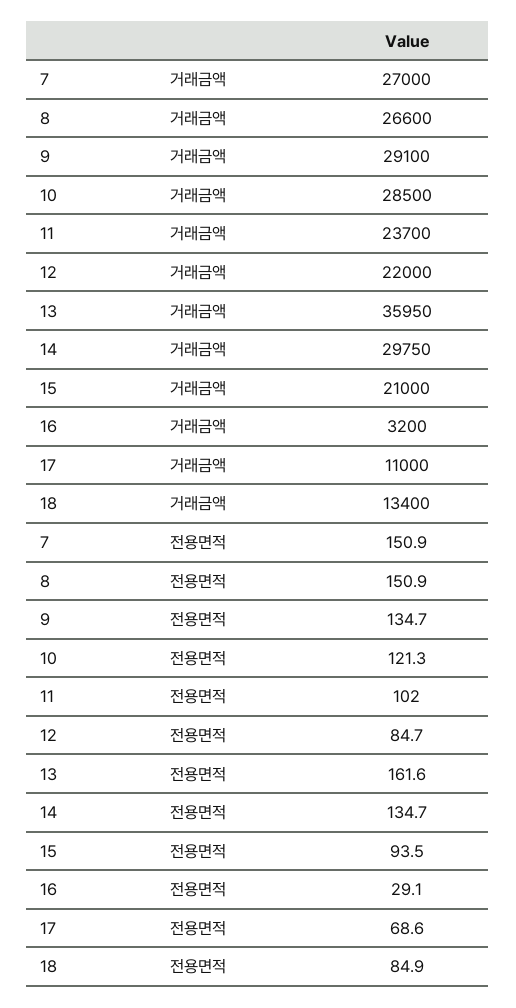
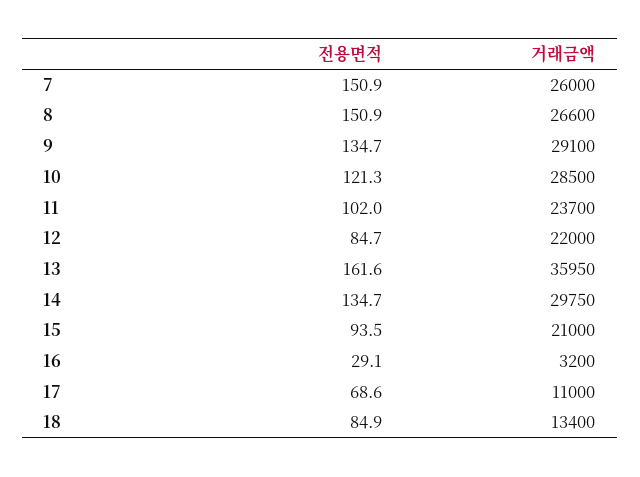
  {
    "7": {
-     "거래금액": 27000,
+     "거래금액": 26000,
      "전용면적": 150.9
    },
    "8": {
      "거래금액": 26600,
      "전용면적": 150.9
    },
    "9": {
      "거래금액": 29100,
      "전용면적": 134.7
    },
    "10": {
      "거래금액": 28500,
      "전용면적": 121.3
    },
    "11": {
      "거래금액": 23700,
      "전용면적": 102
    },
    "12": {
      "거래금액": 22000,
      "전용면적": 84.7
    },
    "13": {
      "거래금액": 35950,
      "전용면적": 161.6
    },
    "14": {
      "거래금액": 29750,
      "전용면적": 134.7
    },
    "15": {
      "거래금액": 21000,
      "전용면적": 93.5
    },
    "16": {
      "거래금액": 3200,
      "전용면적": 29.1
    },
    "17": {
      "거래금액": 11000,
      "전용면적": 68.6
    },
    "18": {
      "거래금액": 13400,
      "전용면적": 84.9
    }
  }

